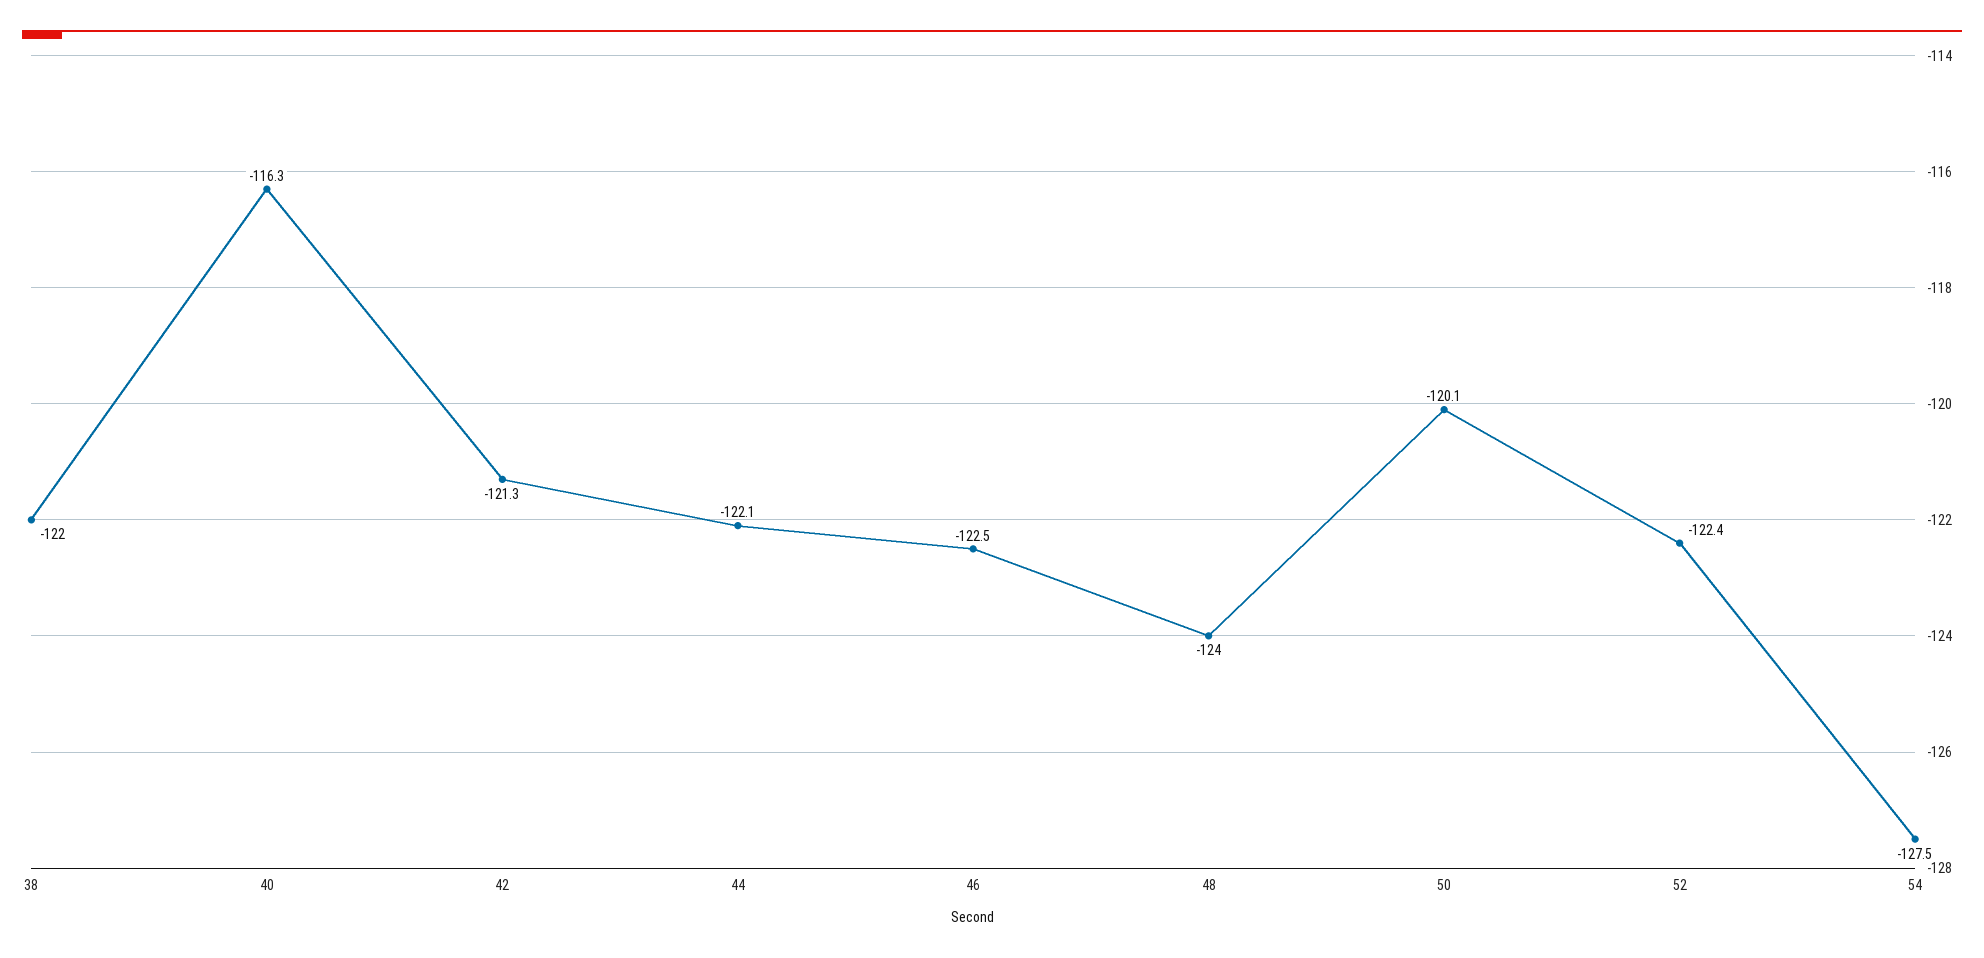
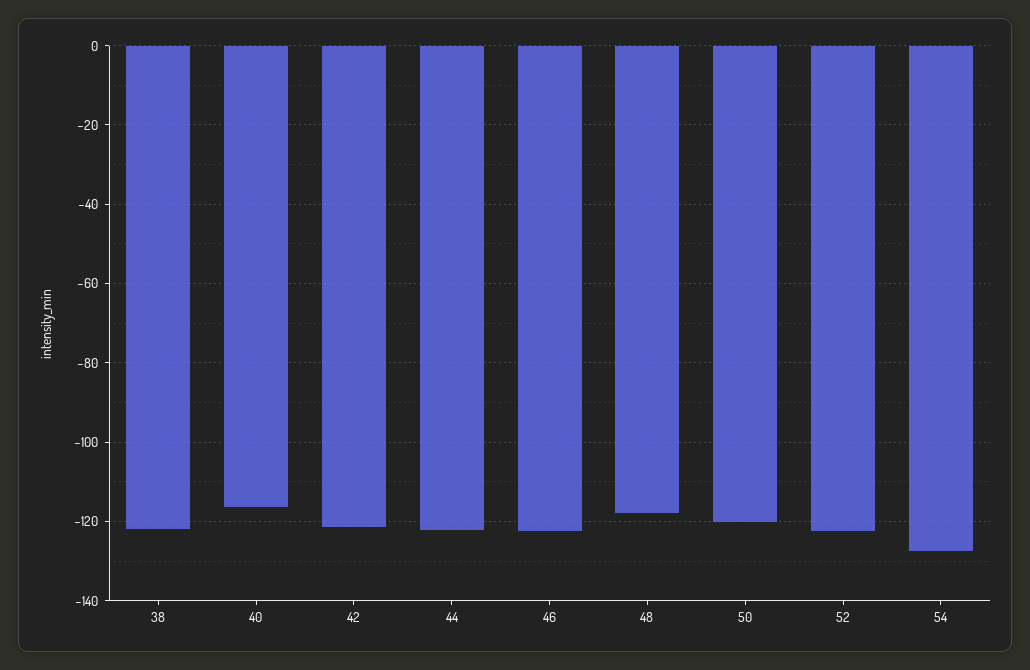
  {
    "38": -122,
    "40": -116.3,
    "42": -121.3,
    "44": -122.1,
    "46": -122.5,
-   "48": -124,
+   "48": -118,
    "50": -120.1,
    "52": -122.4,
    "54": -127.5
  }

